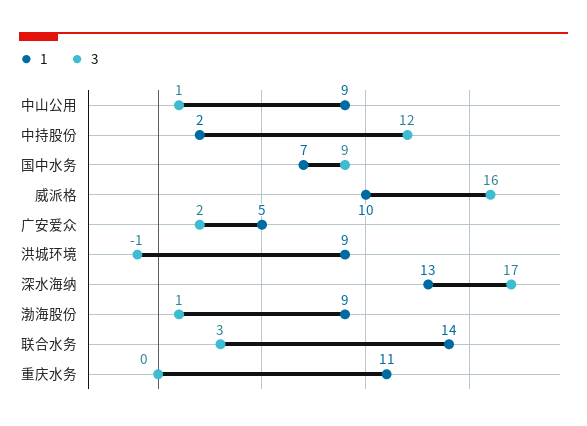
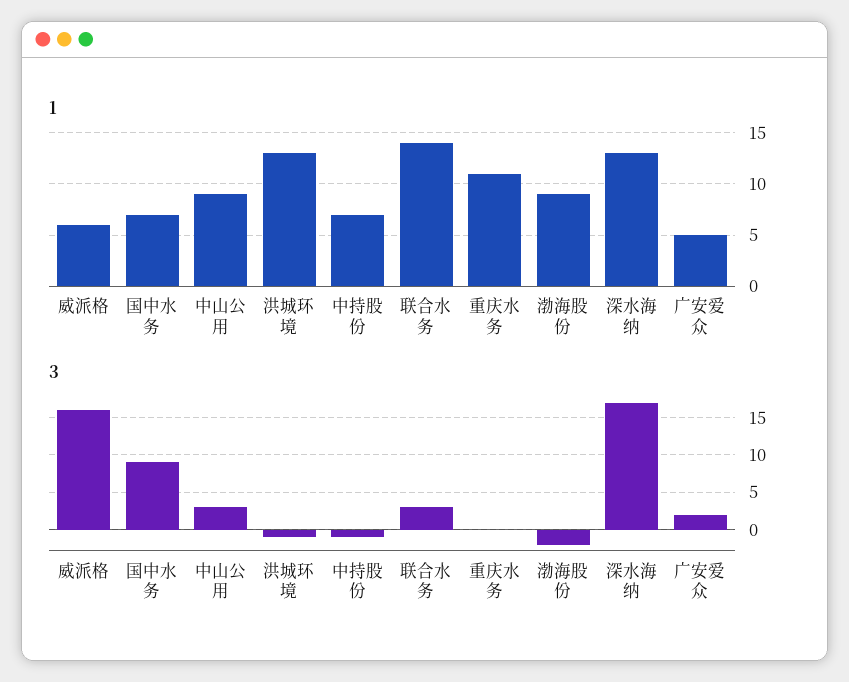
  {
    "1": {
      "中山公用": 9,
-     "中持股份": 2,
+     "中持股份": 7,
      "国中水务": 7,
-     "威派格": 10,
+     "威派格": 6,
      "广安爱众": 5,
-     "洪城环境": 9,
+     "洪城环境": 13,
      "深水海纳": 13,
      "渤海股份": 9,
      "联合水务": 14,
      "重庆水务": 11
    },
    "3": {
-     "中山公用": 1,
+     "中山公用": 3,
-     "中持股份": 12,
+     "中持股份": -1,
      "国中水务": 9,
      "威派格": 16,
      "广安爱众": 2,
      "洪城环境": -1,
      "深水海纳": 17,
-     "渤海股份": 1,
+     "渤海股份": -2,
      "联合水务": 3,
      "重庆水务": 0
    }
  }

